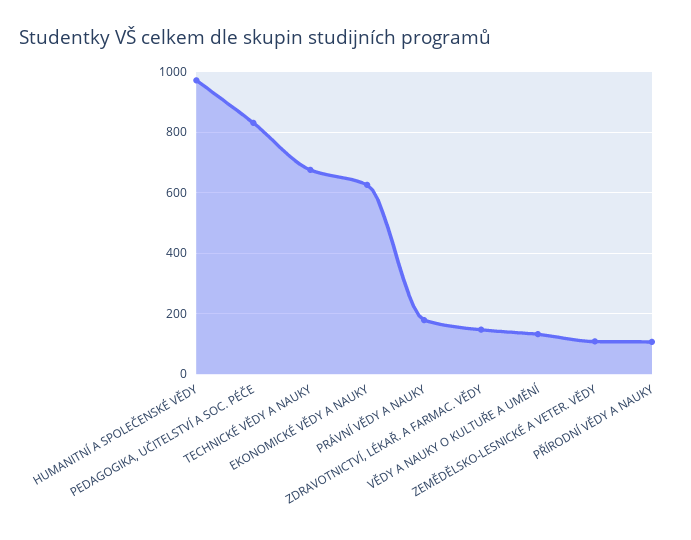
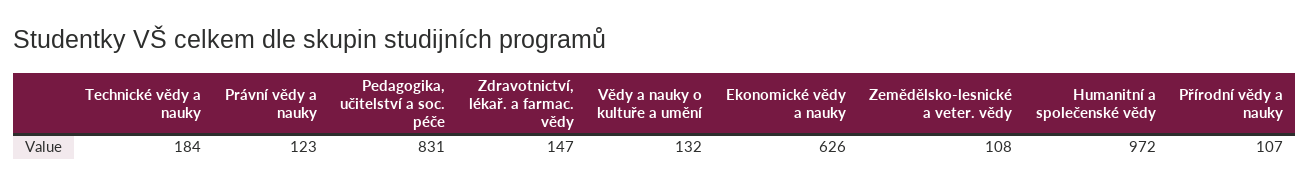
  {
    "HUMANITNÍ A SPOLEČENSKÉ VĚDY": 972,
    "PEDAGOGIKA, UČITELSTVÍ A SOC. PÉČE": 831,
-   "TECHNICKÉ VĚDY A NAUKY": 680,
+   "TECHNICKÉ VĚDY A NAUKY": 184,
    "EKONOMICKÉ VĚDY A NAUKY": 626,
-   "PRÁVNÍ VĚDY A NAUKY": 180,
+   "PRÁVNÍ VĚDY A NAUKY": 123,
    "ZDRAVOTNICTVÍ, LÉKAŘ. A FARMAC. VĚDY": 147,
    "VĚDY A NAUKY O KULTUŘE A UMĚNÍ": 132,
    "ZEMĚDĚLSKO-LESNICKÉ A VETER. VĚDY": 108,
    "PŘÍRODNÍ VĚDY A NAUKY": 107
  }

